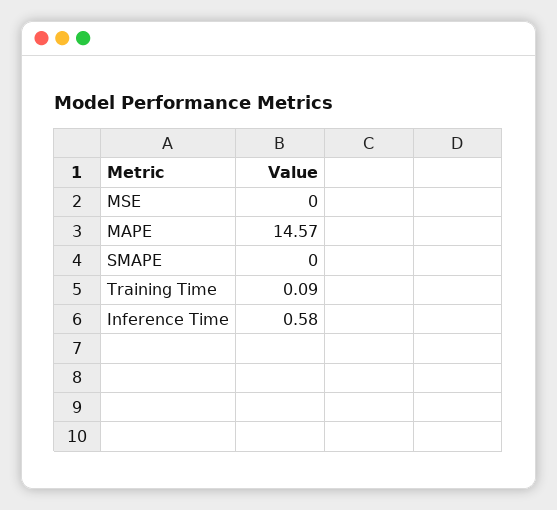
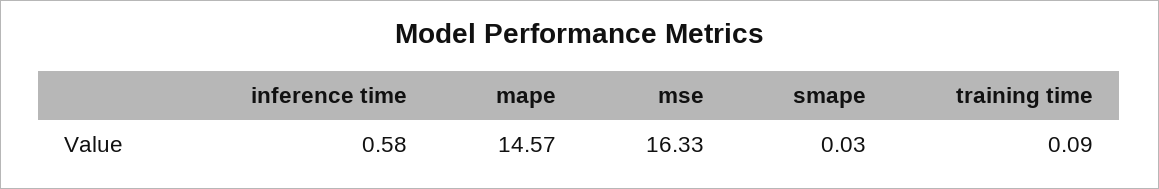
  {
-   "MSE": 0,
+   "MSE": 16.33,
    "MAPE": 14.57,
-   "SMAPE": 0,
+   "SMAPE": 0.03,
    "Training Time": 0.09,
    "Inference Time": 0.58
  }

